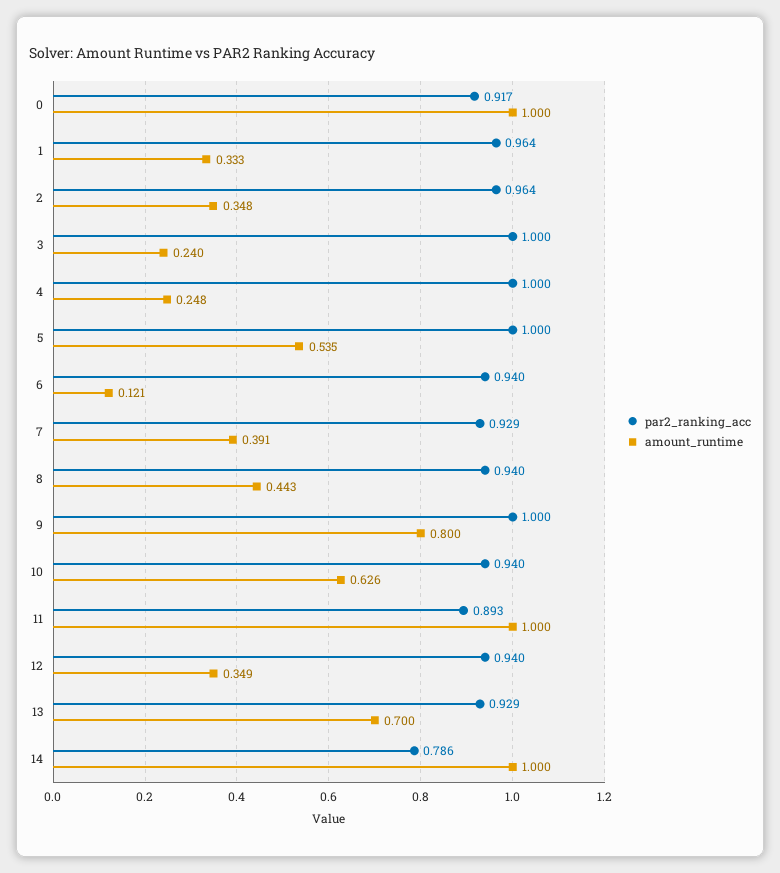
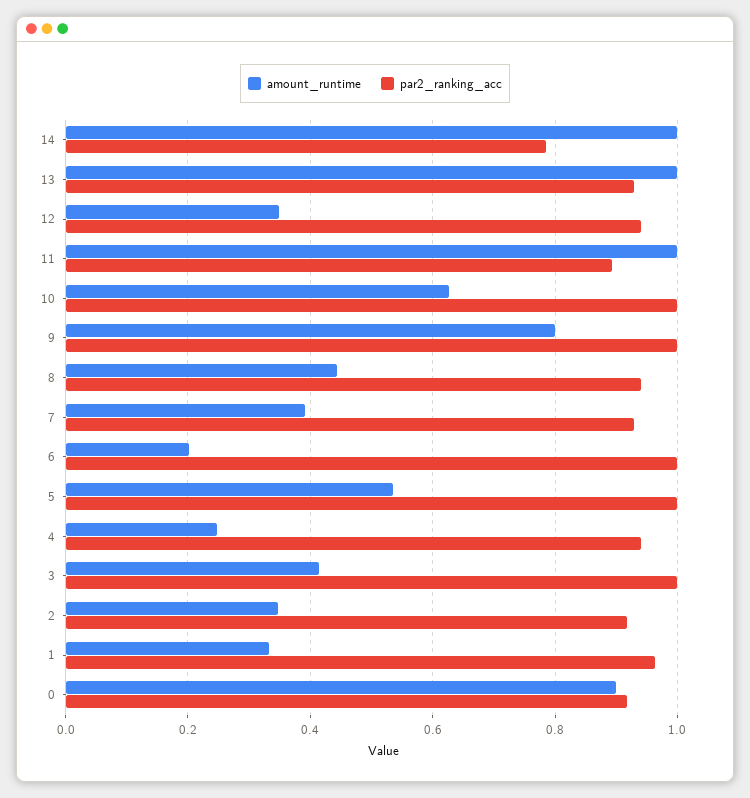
  {
    "par2_ranking_acc": {
      "0": 0.917,
      "1": 0.964,
-     "2": 0.964,
+     "2": 0.92,
      "3": 1,
-     "4": 1,
+     "4": 0.94,
      "5": 1,
-     "6": 0.94,
+     "6": 1,
      "7": 0.929,
      "8": 0.94,
      "9": 1,
-     "10": 0.94,
+     "10": 1,
      "11": 0.893,
      "12": 0.94,
      "13": 0.929,
      "14": 0.786
    },
    "amount_runtime": {
-     "0": 1,
+     "0": 0.9,
      "1": 0.333,
      "2": 0.348,
-     "3": 0.24,
+     "3": 0.42,
      "4": 0.248,
      "5": 0.535,
-     "6": 0.121,
+     "6": 0.2,
      "7": 0.391,
      "8": 0.443,
      "9": 0.8,
      "10": 0.626,
      "11": 1,
      "12": 0.349,
-     "13": 0.7,
+     "13": 1,
      "14": 1
    }
  }

